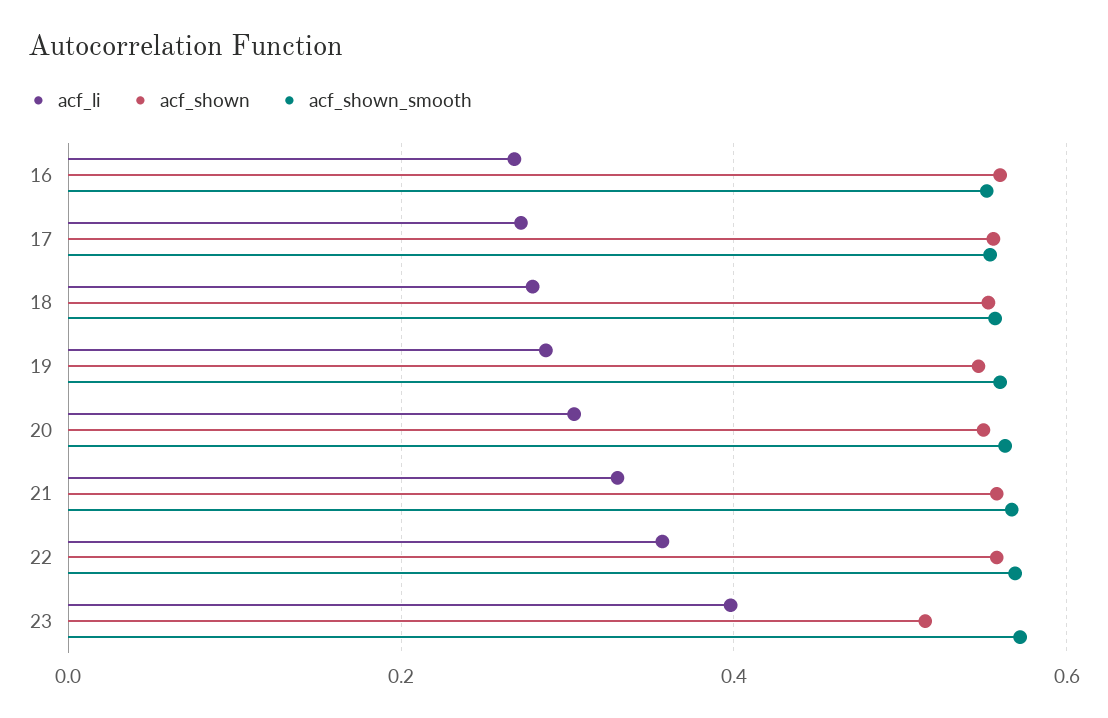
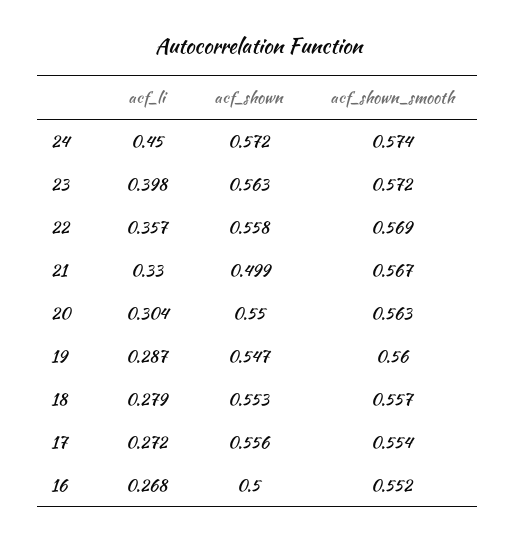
  {
    "acf_li": {
      "16": 0.268,
      "17": 0.272,
      "18": 0.279,
      "19": 0.287,
      "20": 0.304,
      "21": 0.33,
      "22": 0.357,
-     "23": 0.398
+     "23": 0.398,
+     "24": 0.45
    },
    "acf_shown": {
-     "16": 0.56,
+     "16": 0.5,
      "17": 0.556,
      "18": 0.553,
      "19": 0.547,
      "20": 0.55,
-     "21": 0.56,
+     "21": 0.499,
      "22": 0.558,
-     "23": 0.52
+     "23": 0.563,
+     "24": 0.572
    },
    "acf_shown_smooth": {
      "16": 0.552,
      "17": 0.554,
      "18": 0.557,
      "19": 0.56,
      "20": 0.563,
      "21": 0.567,
      "22": 0.569,
-     "23": 0.572
+     "23": 0.572,
+     "24": 0.574
    }
  }

